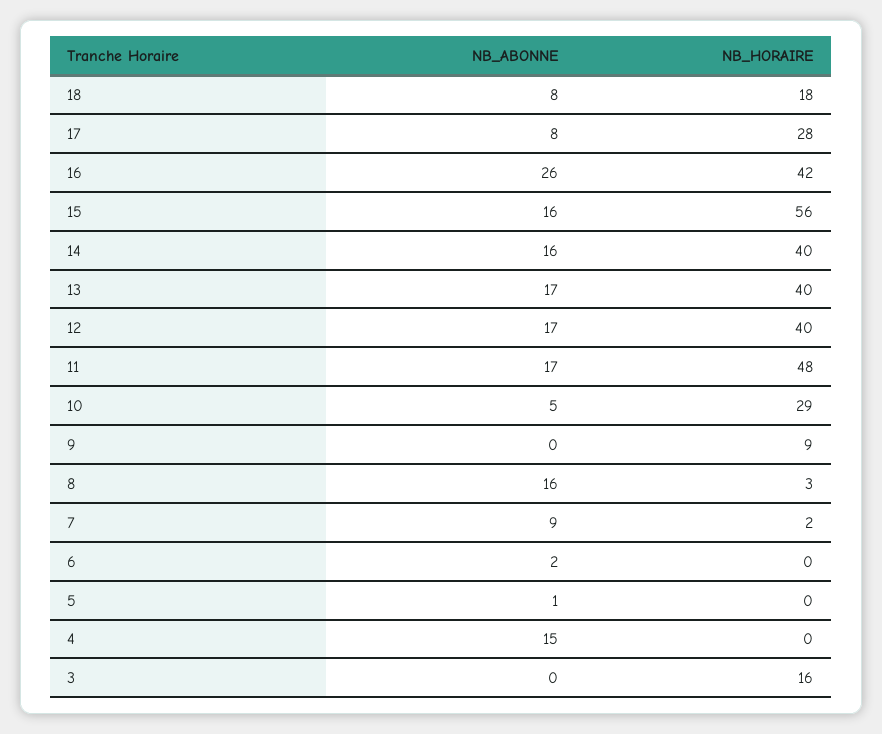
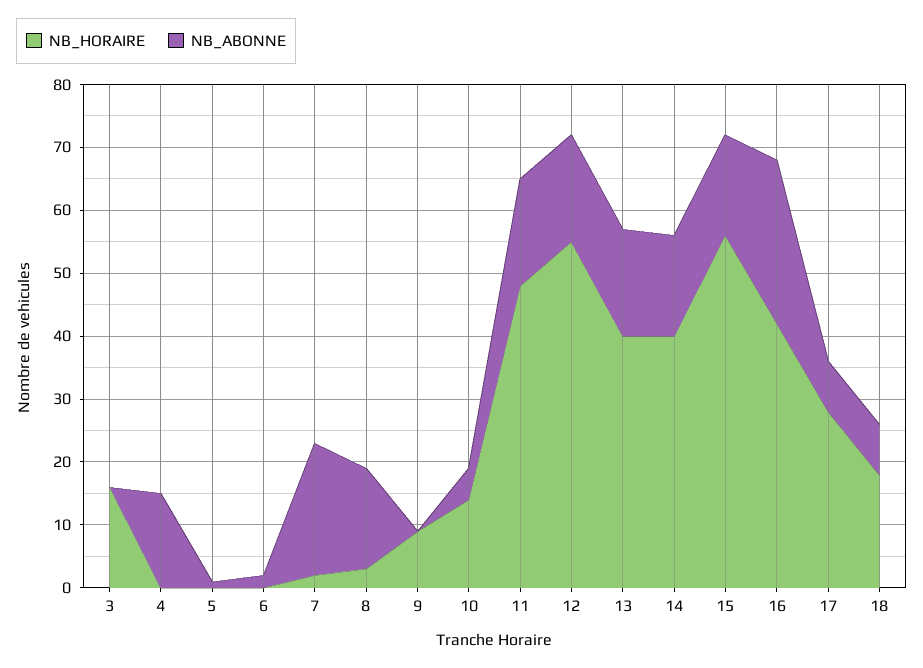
  {
    "NB_ABONNE": {
      "18": 8,
      "17": 8,
      "16": 26,
      "15": 16,
      "14": 16,
      "13": 17,
      "12": 17,
      "11": 17,
      "10": 5,
      "9": 0,
      "8": 16,
-     "7": 9,
+     "7": 20,
      "6": 2,
      "5": 1,
      "4": 15,
      "3": 0
    },
    "NB_HORAIRE": {
      "18": 18,
      "17": 28,
      "16": 42,
      "15": 56,
      "14": 40,
      "13": 40,
-     "12": 40,
+     "12": 55,
      "11": 48,
-     "10": 29,
+     "10": 15,
      "9": 9,
      "8": 3,
      "7": 2,
      "6": 0,
      "5": 0,
      "4": 0,
      "3": 16
    }
  }

